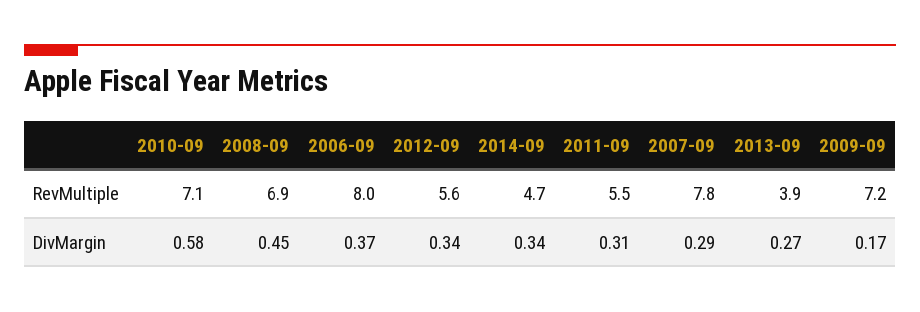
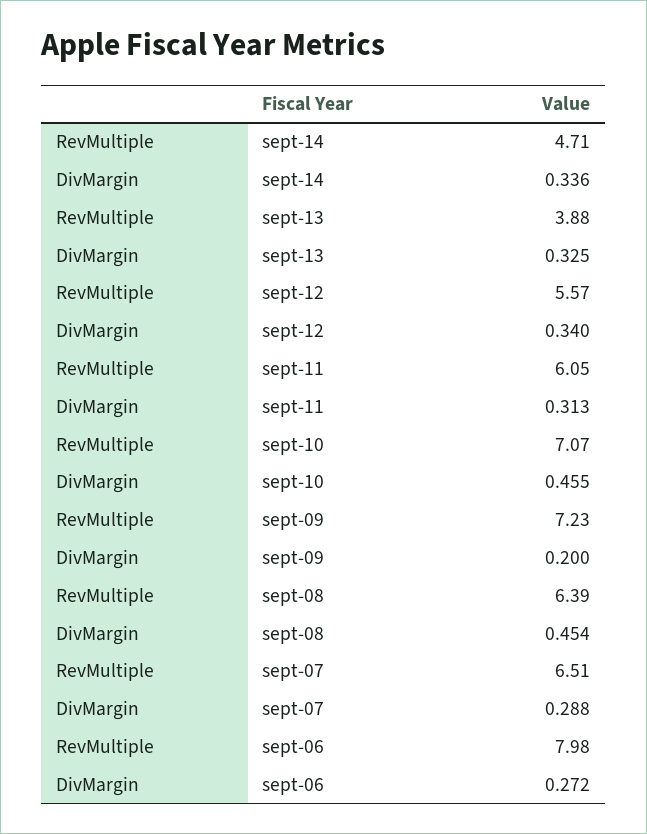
  {
    "2010-09": {
      "RevMultiple": 7.07,
-     "DivMargin": 0.58
+     "DivMargin": 0.455
    },
    "2008-09": {
-     "RevMultiple": 6.9,
+     "RevMultiple": 6.39,
      "DivMargin": 0.454
    },
    "2006-09": {
      "RevMultiple": 7.98,
-     "DivMargin": 0.37
+     "DivMargin": 0.272
    },
    "2012-09": {
      "RevMultiple": 5.57,
      "DivMargin": 0.34
    },
    "2014-09": {
      "RevMultiple": 4.71,
      "DivMargin": 0.336
    },
    "2011-09": {
-     "RevMultiple": 5.5,
+     "RevMultiple": 6.05,
      "DivMargin": 0.313
    },
    "2007-09": {
-     "RevMultiple": 7.8,
+     "RevMultiple": 6.51,
      "DivMargin": 0.288
    },
    "2013-09": {
      "RevMultiple": 3.88,
-     "DivMargin": 0.27
+     "DivMargin": 0.325
    },
    "2009-09": {
      "RevMultiple": 7.23,
-     "DivMargin": 0.17
+     "DivMargin": 0.2
    }
  }

